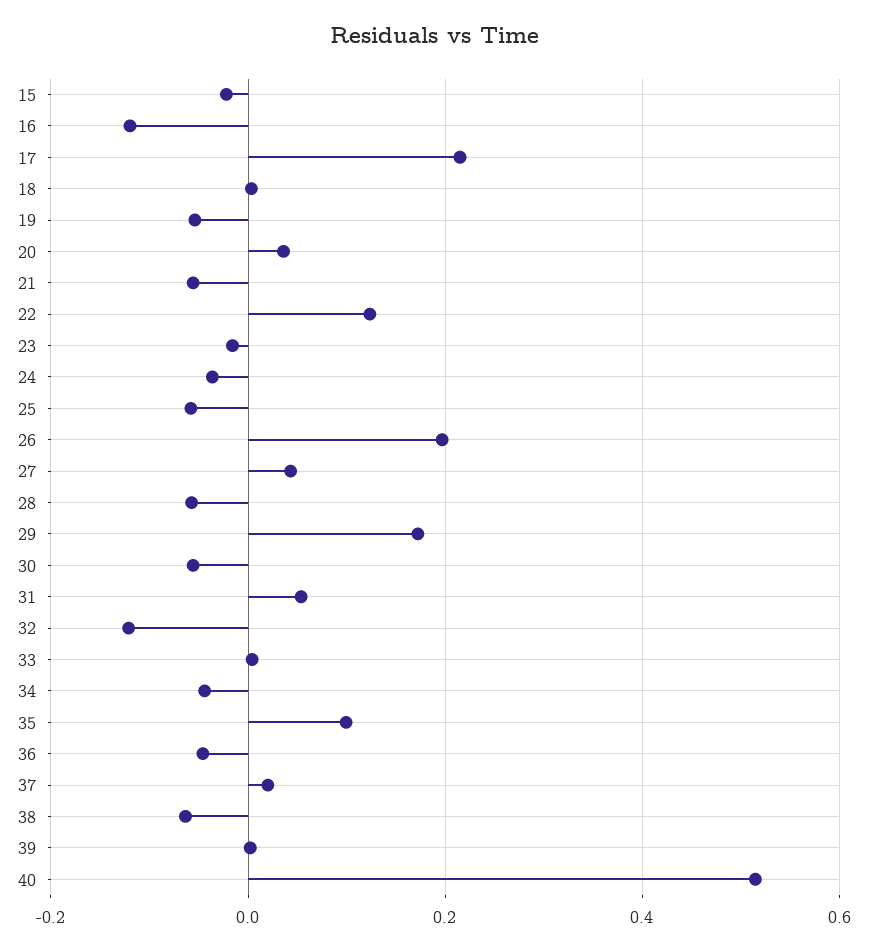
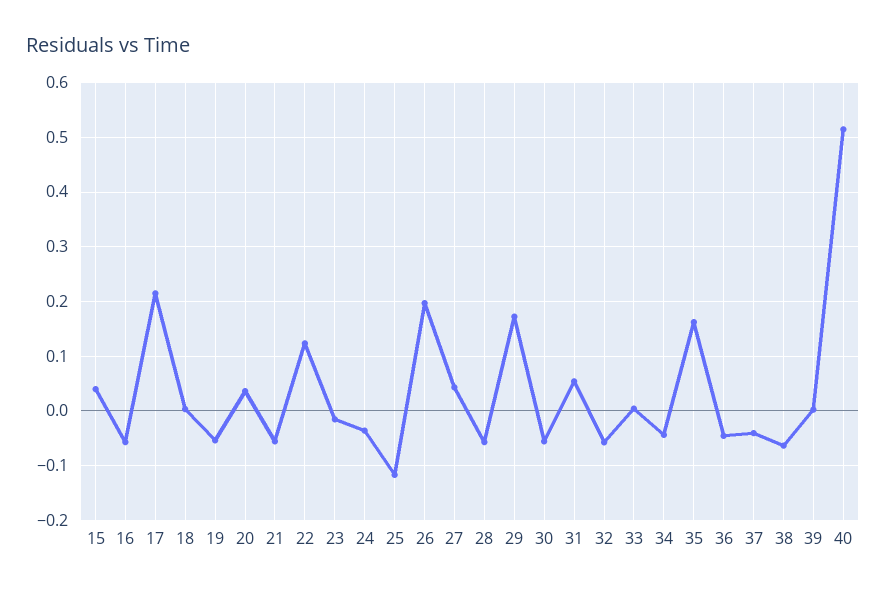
  {
-   "15": -0.02,
+   "15": 0.04,
-   "16": -0.12,
+   "16": -0.06,
    "17": 0.22,
    "18": 0,
    "19": -0.06,
    "20": 0.04,
    "21": -0.06,
    "22": 0.12,
    "23": -0.02,
    "24": -0.04,
-   "25": -0.06,
+   "25": -0.12,
    "26": 0.2,
    "27": 0.04,
    "28": -0.06,
    "29": 0.18,
    "30": -0.06,
    "31": 0.06,
-   "32": -0.12,
+   "32": -0.06,
    "33": 0,
    "34": -0.04,
-   "35": 0.1,
+   "35": 0.16,
    "36": -0.04,
-   "37": 0.02,
+   "37": -0.04,
    "38": -0.06,
    "39": 0,
    "40": 0.52
  }

